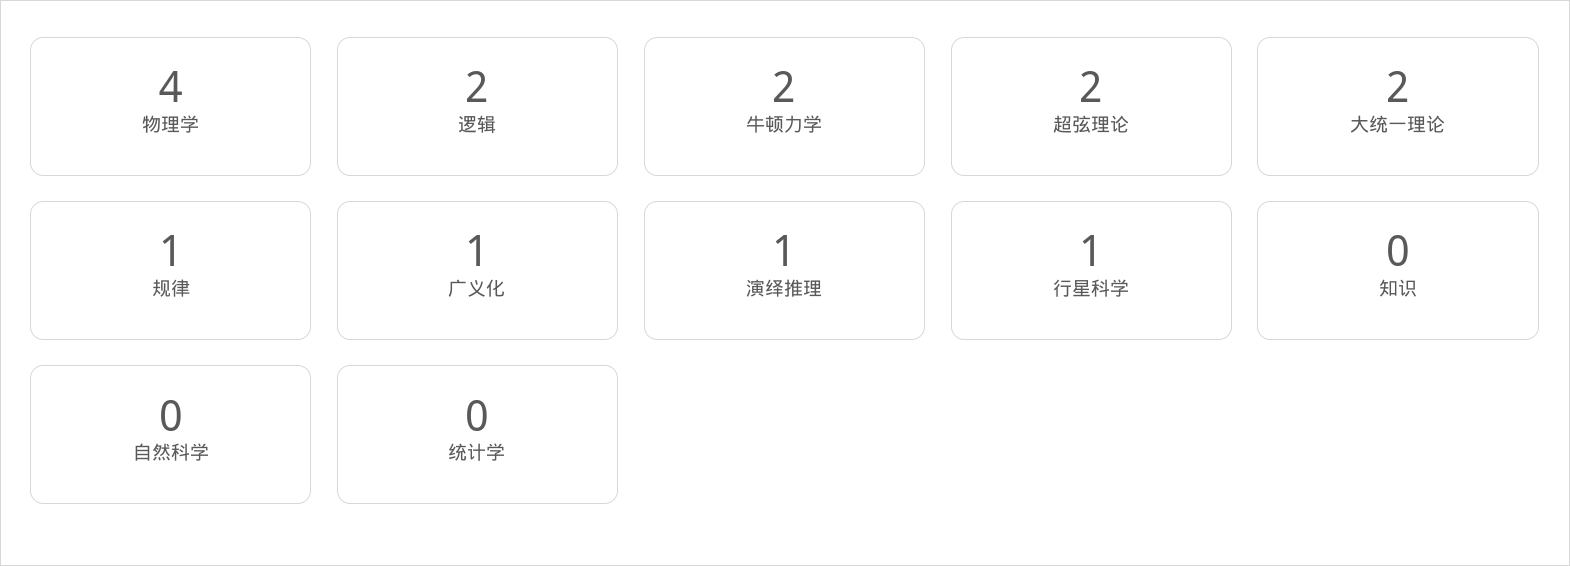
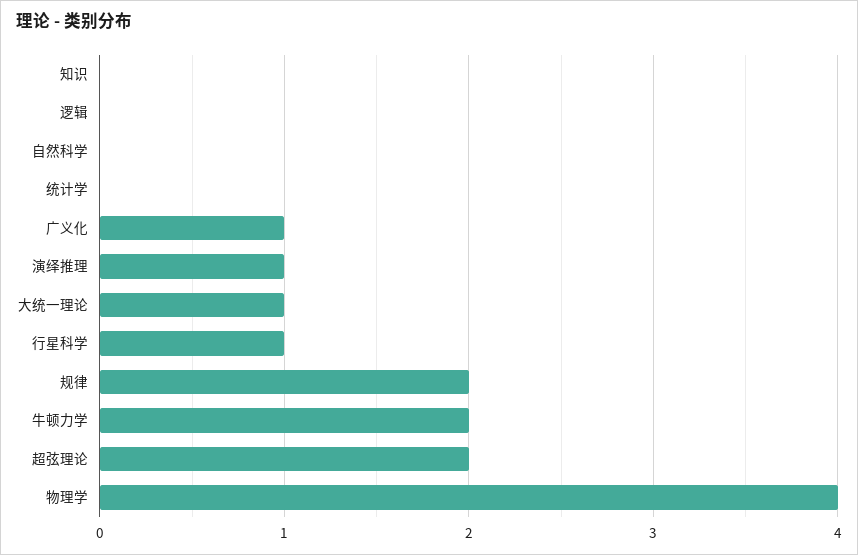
  {
    "物理学": 4,
-   "逻辑": 2,
+   "逻辑": 0,
    "牛顿力学": 2,
    "超弦理论": 2,
-   "大统一理论": 2,
+   "大统一理论": 1,
-   "规律": 1,
+   "规律": 2,
    "广义化": 1,
    "演绎推理": 1,
    "行星科学": 1,
    "知识": 0,
    "自然科学": 0,
    "统计学": 0
  }

